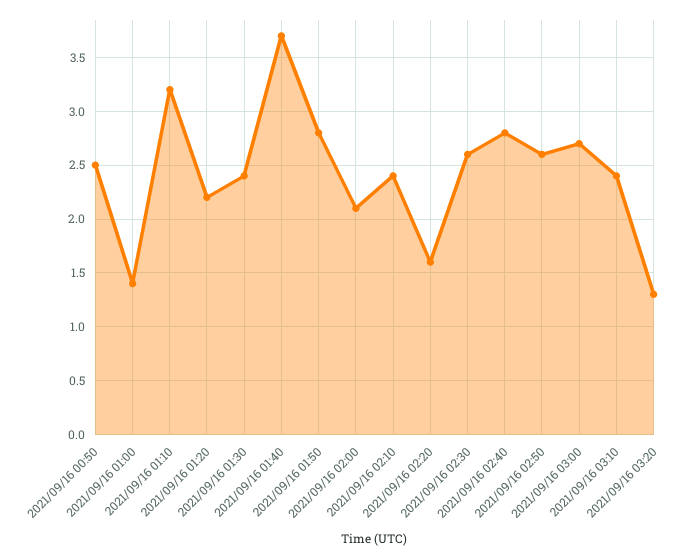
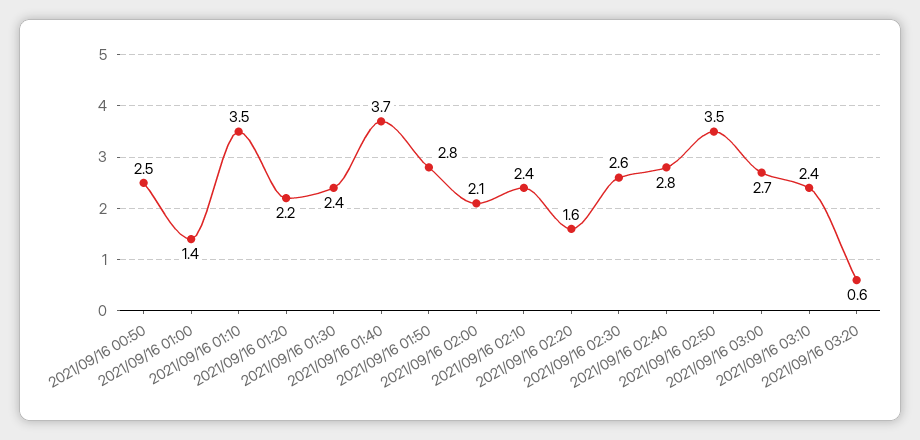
  {
    "2021/09/16 00:50": 2.5,
    "2021/09/16 01:00": 1.4,
-   "2021/09/16 01:10": 3.2,
+   "2021/09/16 01:10": 3.5,
    "2021/09/16 01:20": 2.2,
    "2021/09/16 01:30": 2.4,
    "2021/09/16 01:40": 3.7,
    "2021/09/16 01:50": 2.8,
    "2021/09/16 02:00": 2.1,
    "2021/09/16 02:10": 2.4,
    "2021/09/16 02:20": 1.6,
    "2021/09/16 02:30": 2.6,
    "2021/09/16 02:40": 2.8,
-   "2021/09/16 02:50": 2.6,
+   "2021/09/16 02:50": 3.5,
    "2021/09/16 03:00": 2.7,
    "2021/09/16 03:10": 2.4,
-   "2021/09/16 03:20": 1.3
+   "2021/09/16 03:20": 0.6
  }

